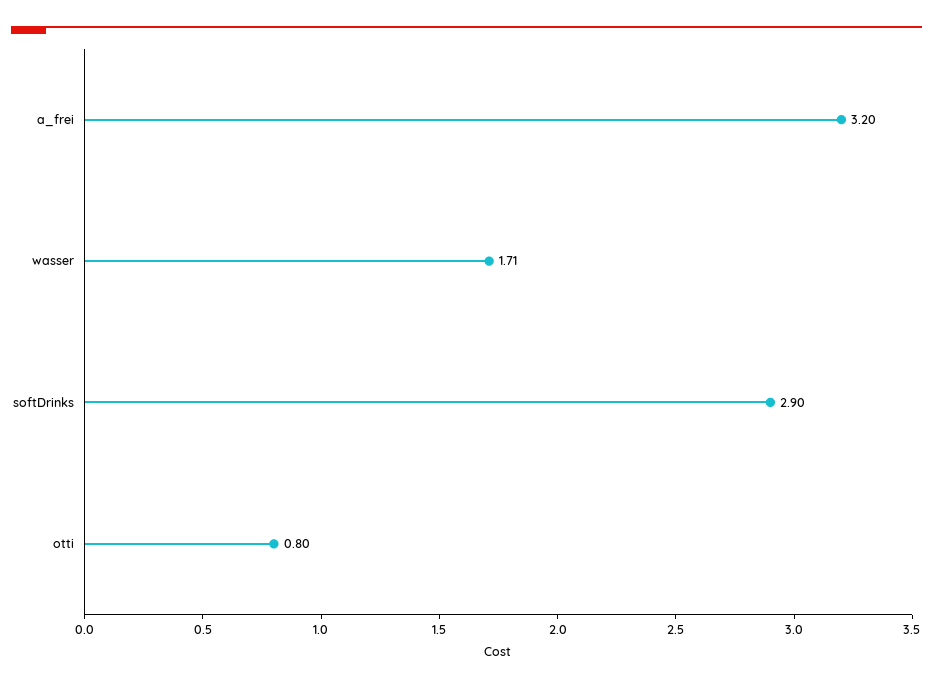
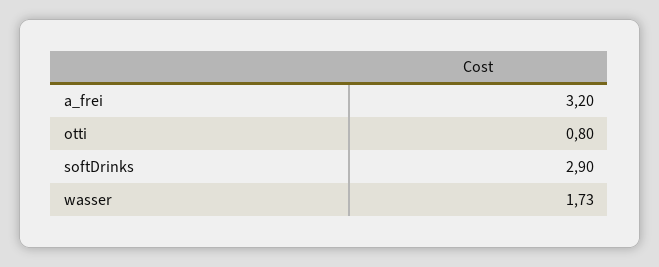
  {
    "a_frei": 3.2,
-   "wasser": 1.71,
+   "wasser": 1.73,
    "softDrinks": 2.9,
    "otti": 0.8
  }

